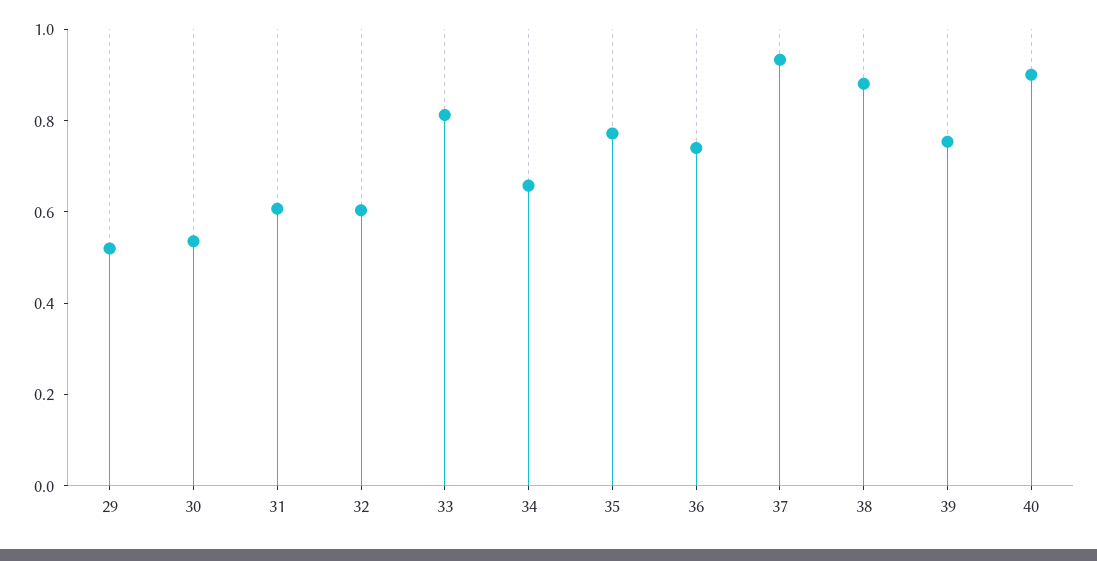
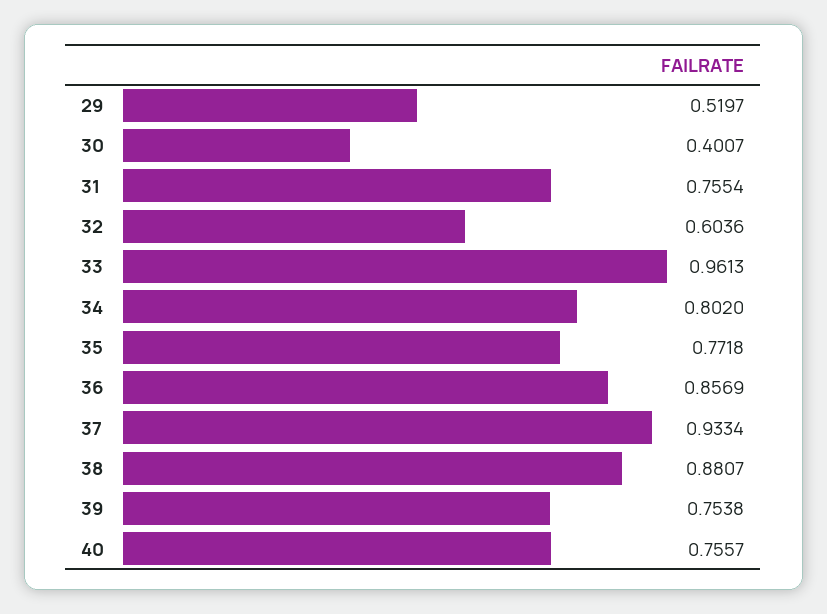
  {
    "29": 0.5197,
-   "30": 0.55,
+   "30": 0.4007,
-   "31": 0.6,
+   "31": 0.7554,
    "32": 0.6036,
-   "33": 0.8,
+   "33": 0.9613,
-   "34": 0.65,
+   "34": 0.802,
    "35": 0.7718,
-   "36": 0.75,
+   "36": 0.8569,
    "37": 0.9334,
    "38": 0.8807,
    "39": 0.7538,
-   "40": 0.9
+   "40": 0.7557
  }

